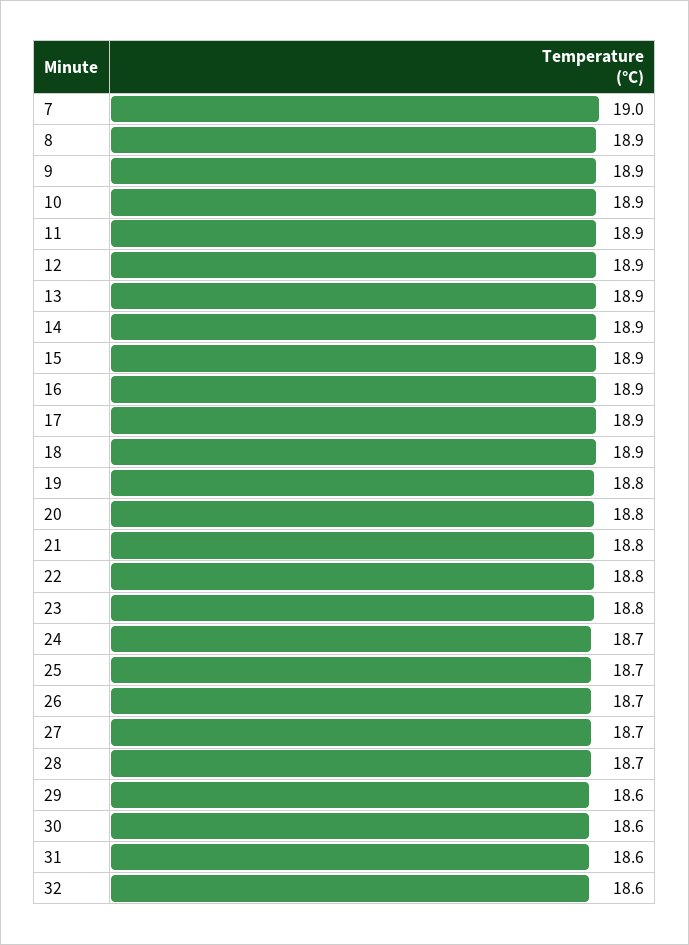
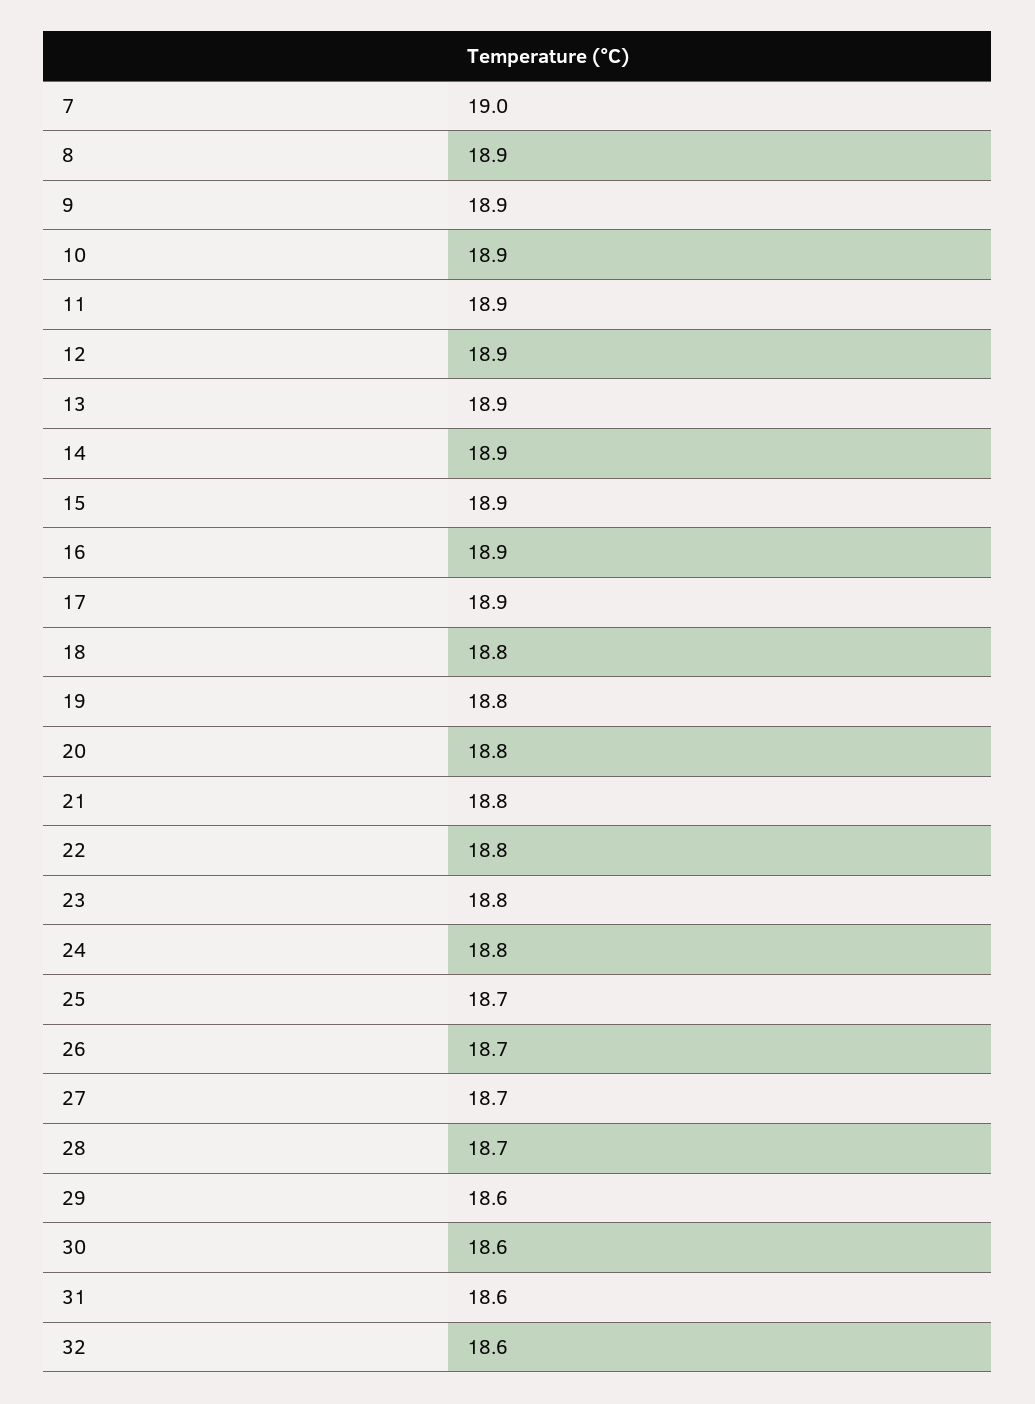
  {
    "7": 19,
    "8": 18.9,
    "9": 18.9,
    "10": 18.9,
    "11": 18.9,
    "12": 18.9,
    "13": 18.9,
    "14": 18.9,
    "15": 18.9,
    "16": 18.9,
    "17": 18.9,
-   "18": 18.9,
+   "18": 18.8,
    "19": 18.8,
    "20": 18.8,
    "21": 18.8,
    "22": 18.8,
    "23": 18.8,
-   "24": 18.7,
+   "24": 18.8,
    "25": 18.7,
    "26": 18.7,
    "27": 18.7,
    "28": 18.7,
    "29": 18.6,
    "30": 18.6,
    "31": 18.6,
    "32": 18.6
  }

